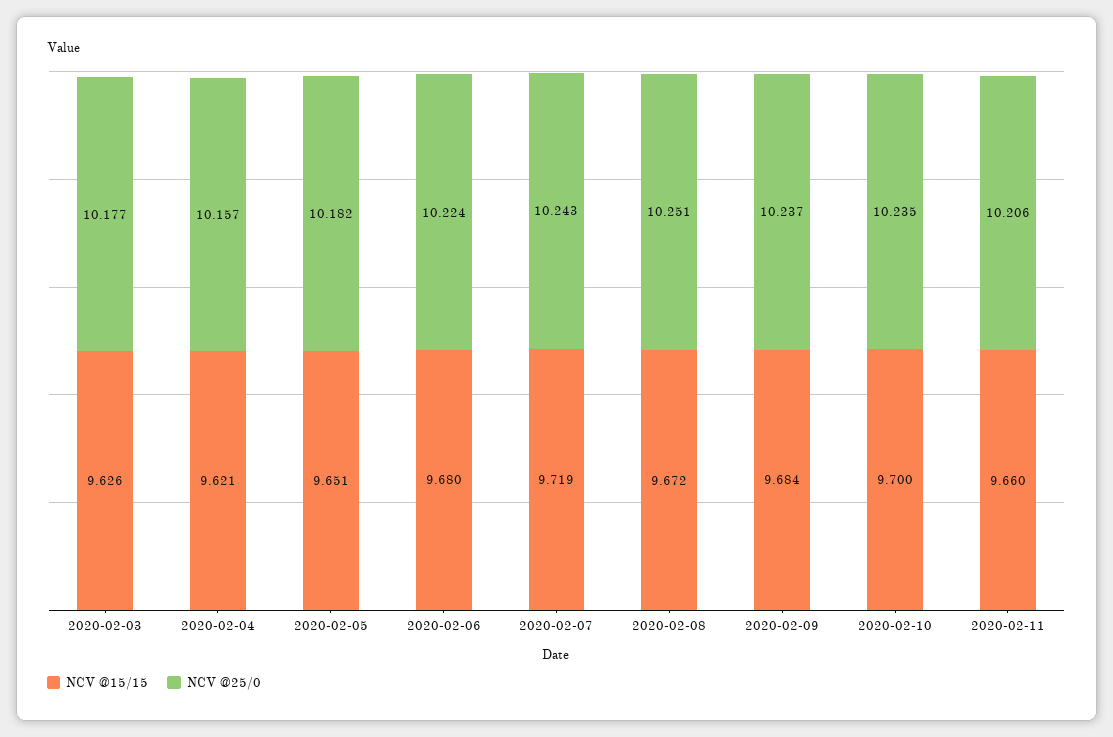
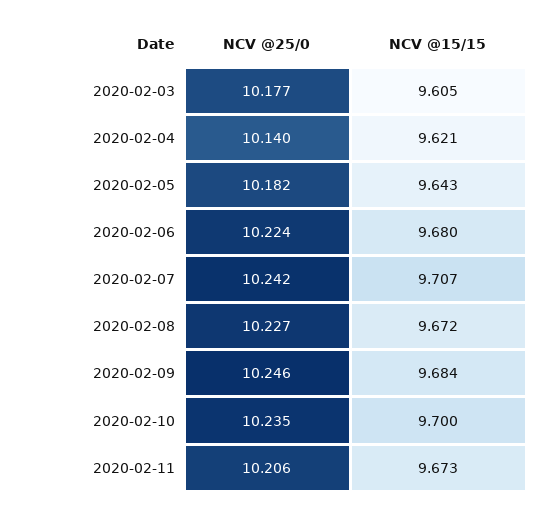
  {
    "NCV @15/15": {
-     "2020-02-03": 9.626,
+     "2020-02-03": 9.605,
      "2020-02-04": 9.621,
-     "2020-02-05": 9.651,
+     "2020-02-05": 9.643,
      "2020-02-06": 9.68,
-     "2020-02-07": 9.719,
+     "2020-02-07": 9.707,
      "2020-02-08": 9.672,
      "2020-02-09": 9.684,
      "2020-02-10": 9.7,
-     "2020-02-11": 9.66
+     "2020-02-11": 9.673
    },
    "NCV @25/0": {
      "2020-02-03": 10.177,
-     "2020-02-04": 10.157,
+     "2020-02-04": 10.14,
      "2020-02-05": 10.182,
      "2020-02-06": 10.224,
-     "2020-02-07": 10.243,
+     "2020-02-07": 10.242,
-     "2020-02-08": 10.251,
+     "2020-02-08": 10.227,
-     "2020-02-09": 10.237,
+     "2020-02-09": 10.246,
      "2020-02-10": 10.235,
      "2020-02-11": 10.206
    }
  }

